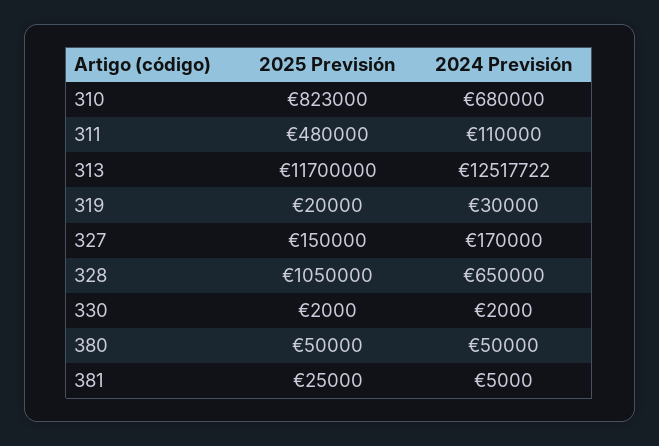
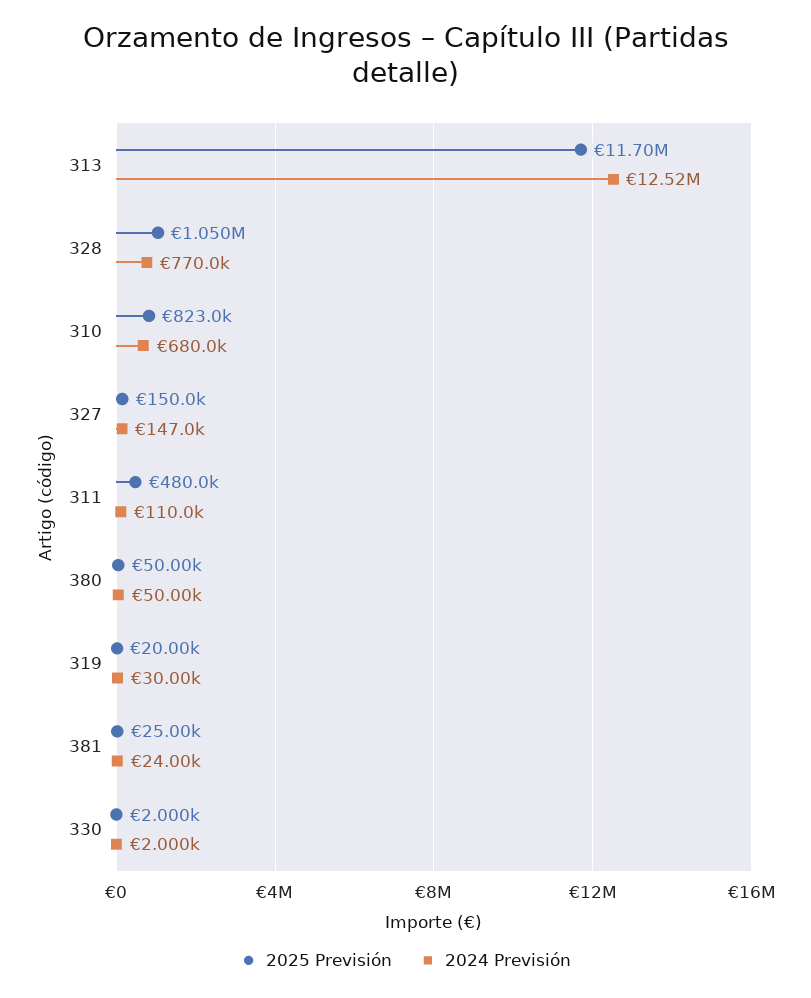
  {
    "2025 Previsión": {
      "310": 823000,
      "311": 480000,
      "313": 11700000,
      "319": 20000,
      "327": 150000,
      "328": 1050000,
      "330": 2000,
      "380": 50000,
      "381": 25000
    },
    "2024 Previsión": {
      "310": 680000,
      "311": 110000,
      "313": 12517722,
      "319": 30000,
-     "327": 170000,
+     "327": 147000,
-     "328": 650000,
+     "328": 770000,
      "330": 2000,
      "380": 50000,
-     "381": 5000
+     "381": 24000
    }
  }

